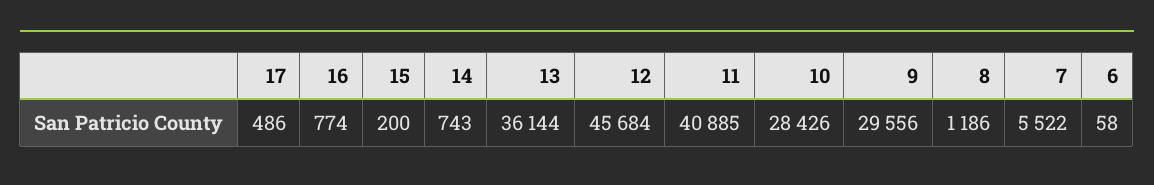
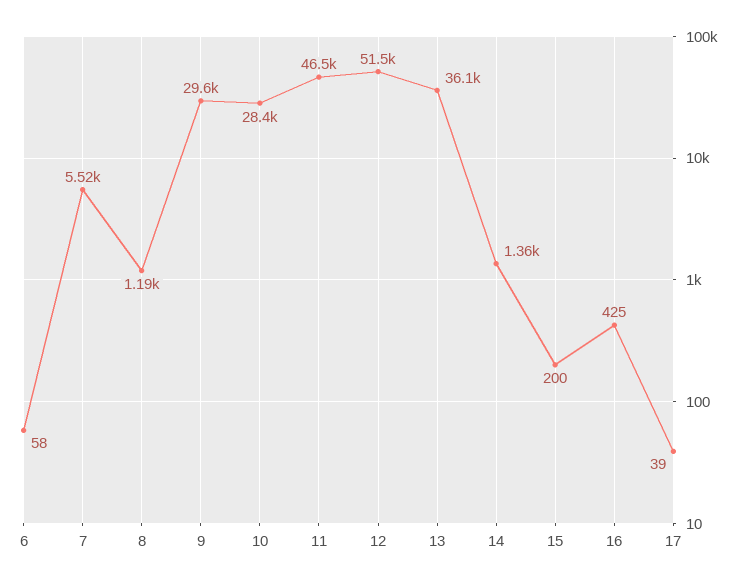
  {
-   "17": 486,
+   "17": 39,
-   "16": 774,
+   "16": 425,
    "15": 200,
-   "14": 743,
+   "14": 1360,
    "13": 36144,
-   "12": 45684,
+   "12": 51500,
-   "11": 40885,
+   "11": 46500,
    "10": 28426,
    "9": 29556,
    "8": 1186,
    "7": 5522,
    "6": 58
  }

